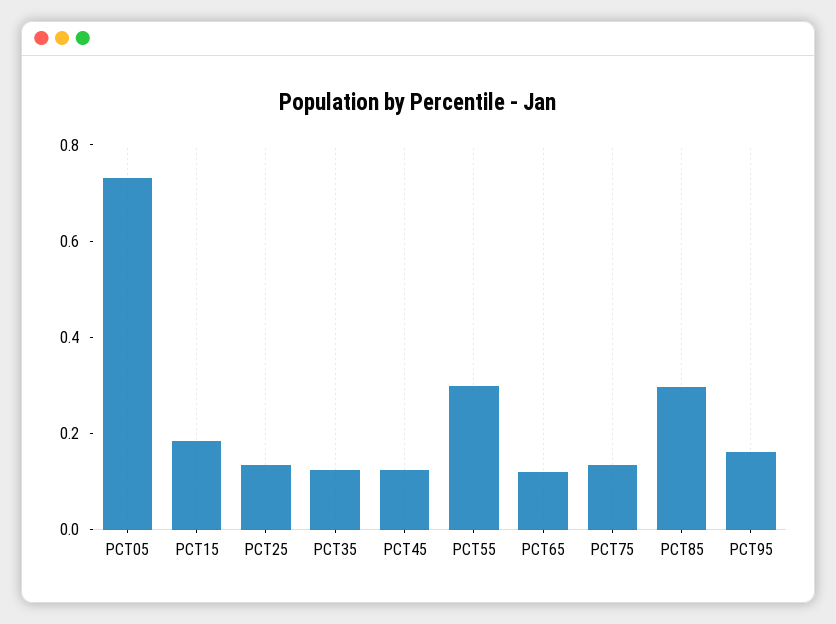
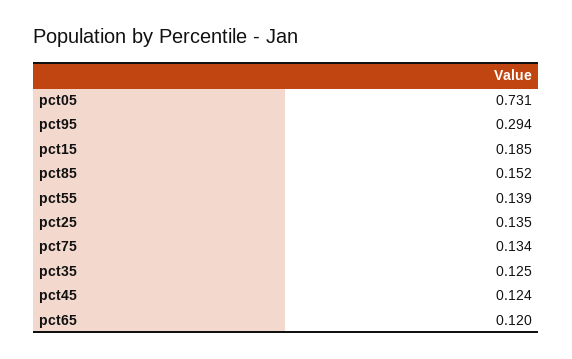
  {
    "PCT05": 0.731,
    "PCT15": 0.185,
    "PCT25": 0.135,
    "PCT35": 0.125,
    "PCT45": 0.124,
-   "PCT55": 0.3,
+   "PCT55": 0.139,
    "PCT65": 0.12,
    "PCT75": 0.134,
-   "PCT85": 0.3,
+   "PCT85": 0.152,
-   "PCT95": 0.15
+   "PCT95": 0.294
  }

